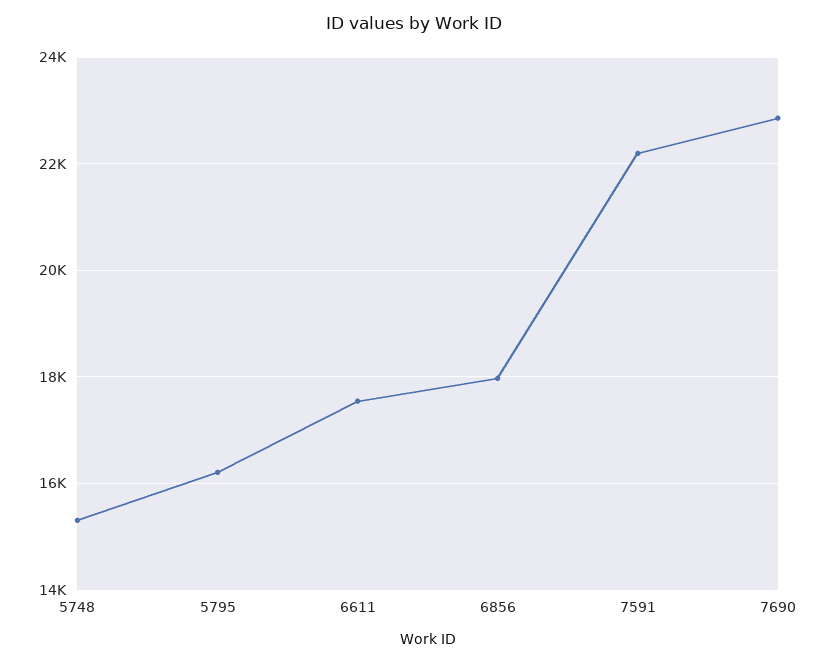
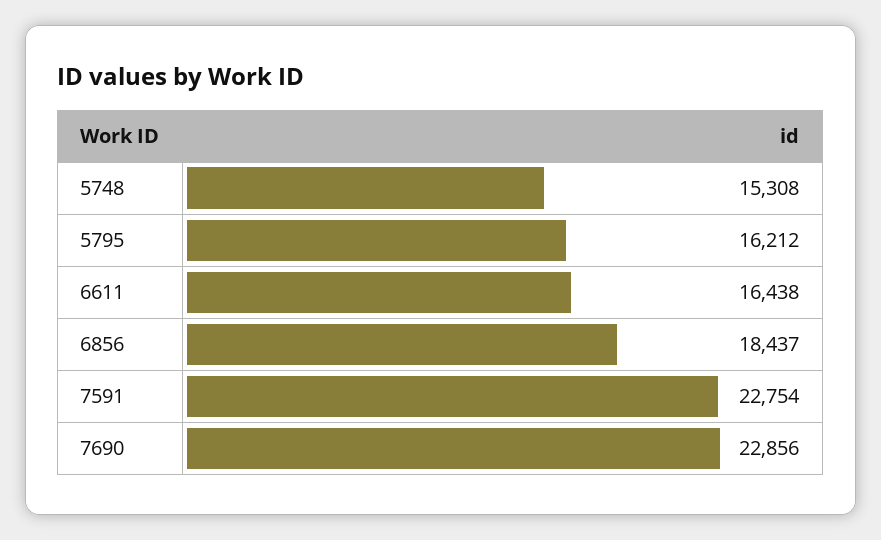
  {
    "5748": 15308,
    "5795": 16212,
-   "6611": 17600,
+   "6611": 16438,
-   "6856": 18000,
+   "6856": 18437,
-   "7591": 22200,
+   "7591": 22754,
    "7690": 22856
  }

